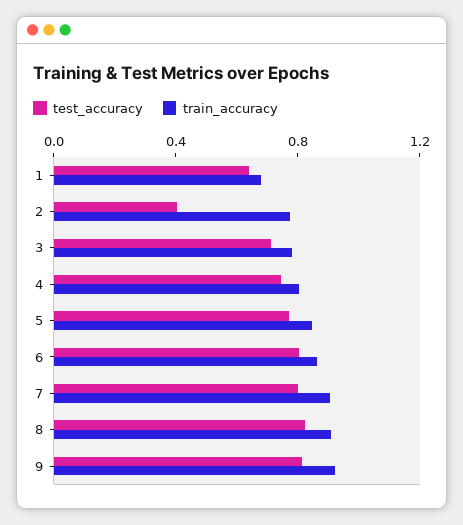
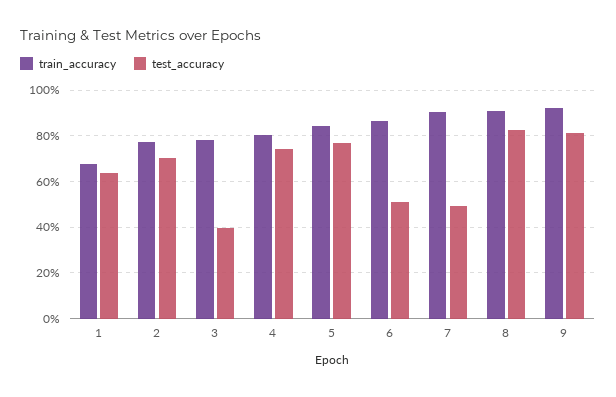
  {
    "test_accuracy": {
      "1": 0.65,
-     "2": 0.4,
+     "2": 0.7,
-     "3": 0.7,
+     "3": 0.4,
      "4": 0.75,
      "5": 0.75,
-     "6": 0.8,
+     "6": 0.5,
-     "7": 0.8,
+     "7": 0.5,
      "8": 0.8,
      "9": 0.8
    },
    "train_accuracy": {
      "1": 0.7,
      "2": 0.75,
      "3": 0.8,
      "4": 0.8,
      "5": 0.85,
      "6": 0.85,
      "7": 0.9,
      "8": 0.9,
      "9": 0.9
    }
  }

